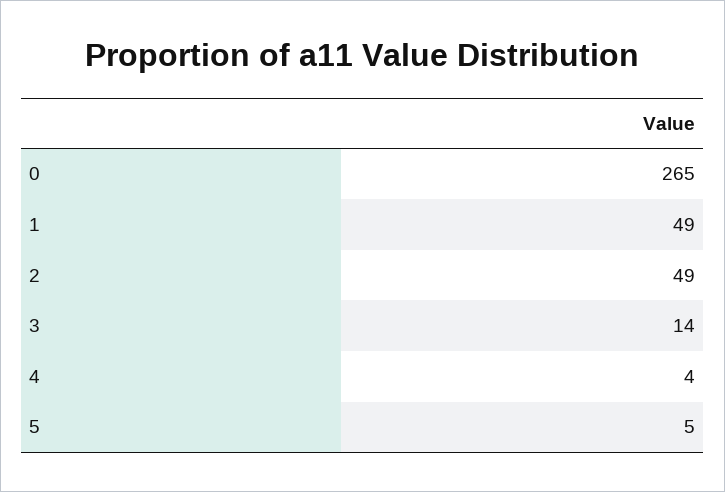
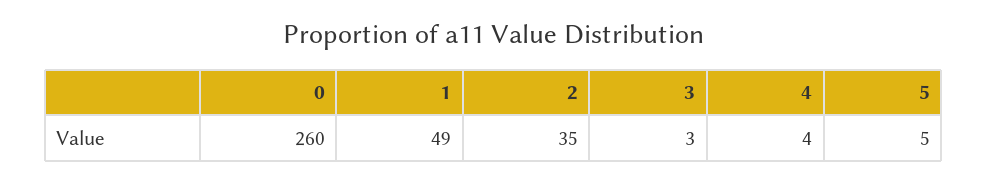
  {
-   "0": 265,
+   "0": 260,
    "1": 49,
-   "2": 49,
+   "2": 35,
-   "3": 14,
+   "3": 3,
    "4": 4,
    "5": 5
  }

